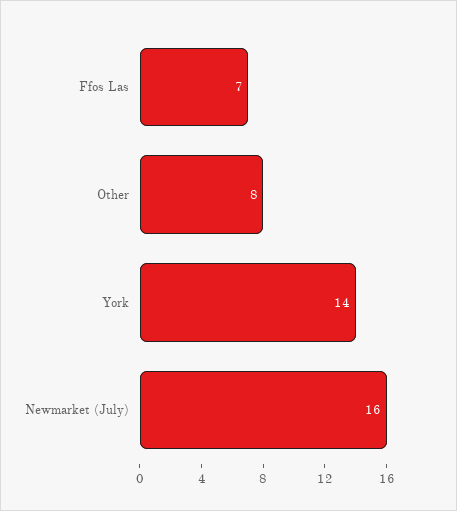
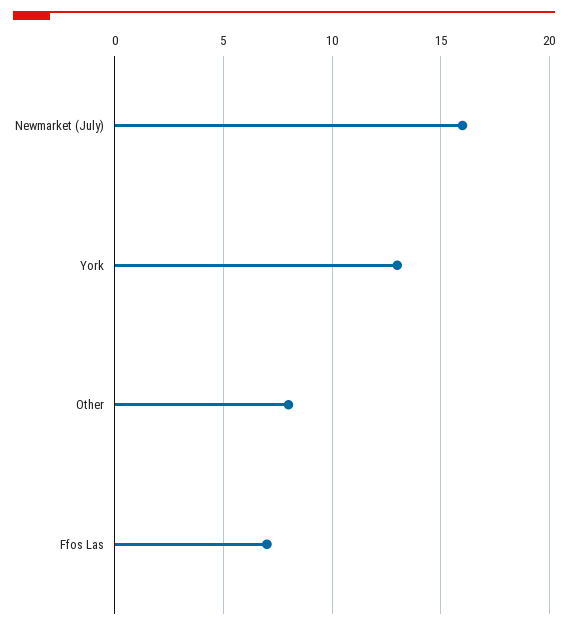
  {
    "Ffos Las": 7,
    "Other": 8,
-   "York": 14,
+   "York": 13,
    "Newmarket (July)": 16
  }

